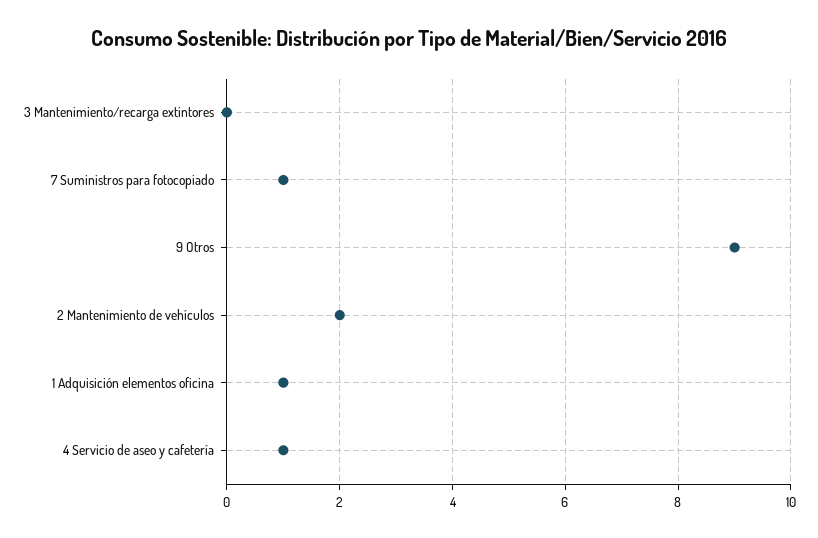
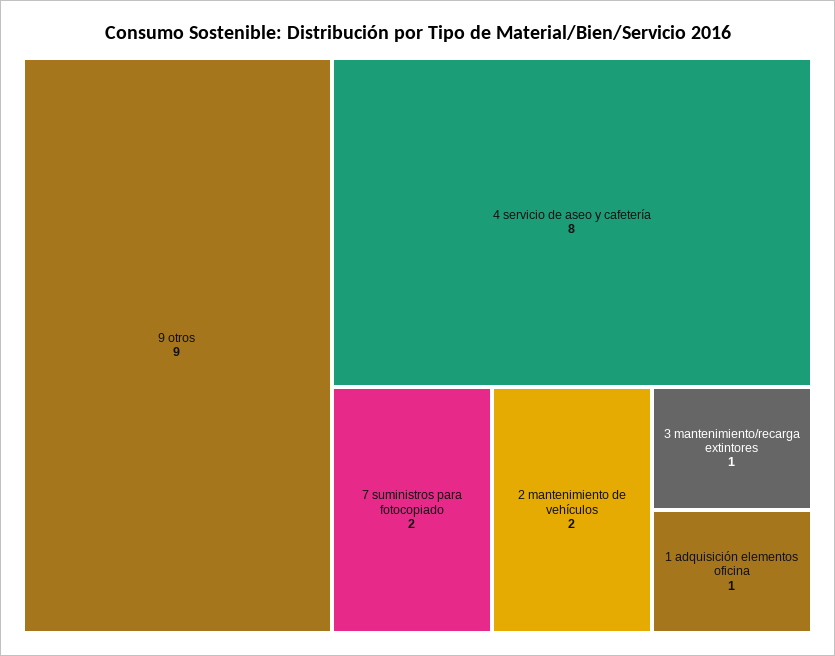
  {
-   "3 Mantenimiento/recarga extintores": 0,
+   "3 Mantenimiento/recarga extintores": 1,
-   "7 Suministros para fotocopiado": 1,
+   "7 Suministros para fotocopiado": 2,
    "9 Otros": 9,
    "2 Mantenimiento de vehículos": 2,
    "1 Adquisición elementos oficina": 1,
-   "4 Servicio de aseo y cafetería": 1
+   "4 Servicio de aseo y cafetería": 8
  }

